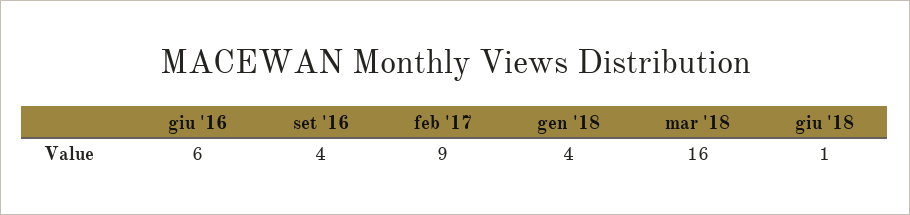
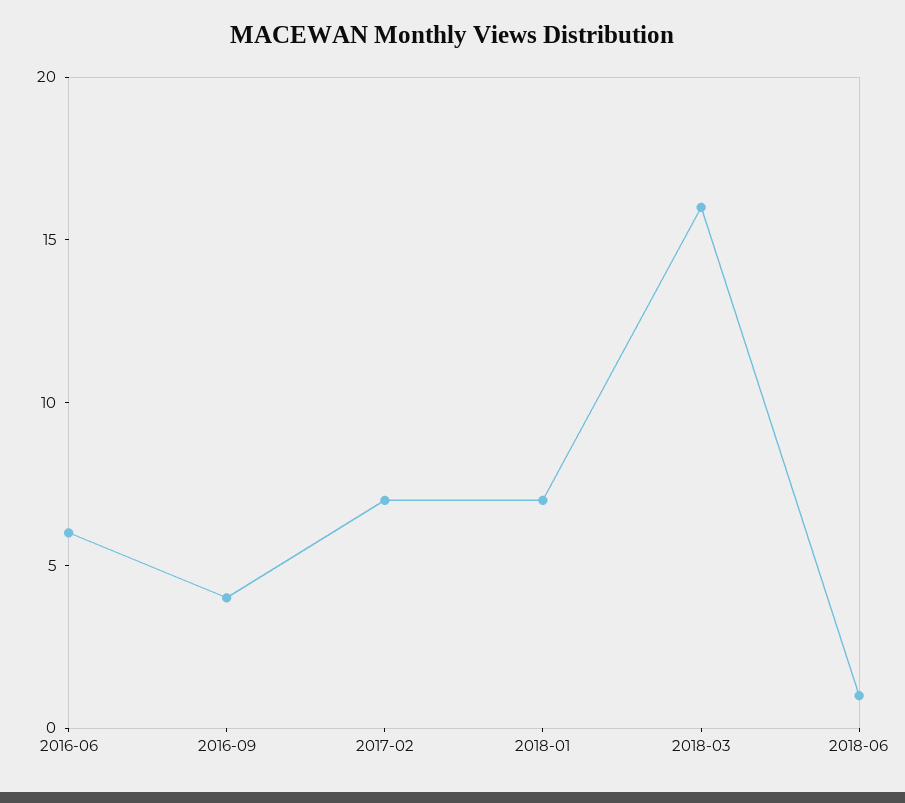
  {
    "giu '16": 6,
    "set '16": 4,
-   "feb '17": 9,
+   "feb '17": 7,
-   "gen '18": 4,
+   "gen '18": 7,
    "mar '18": 16,
    "giu '18": 1
  }

